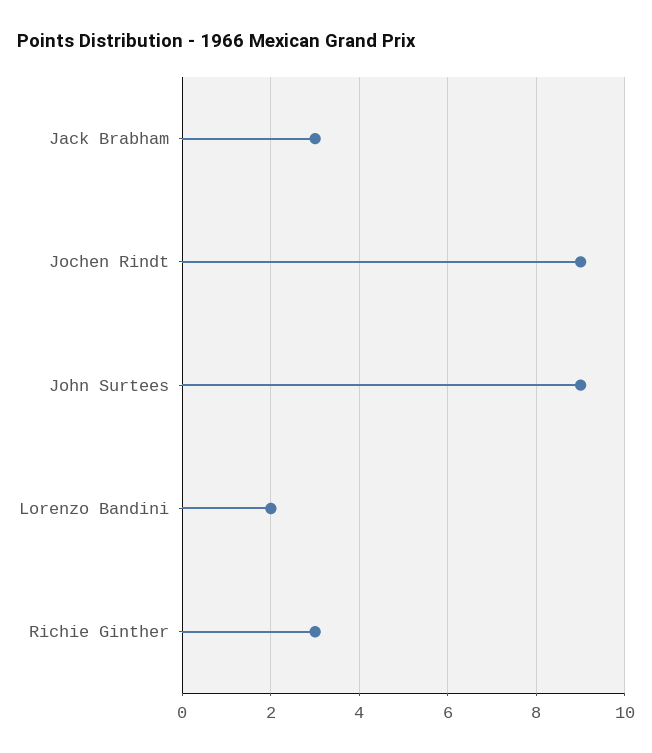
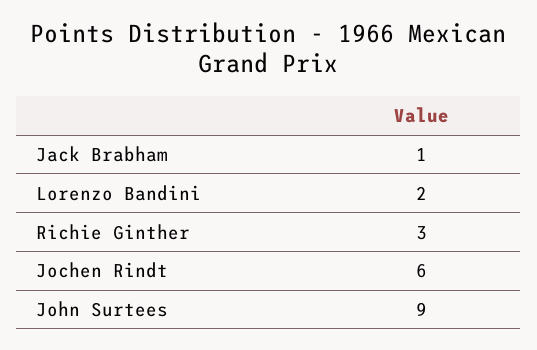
  {
-   "Jack Brabham": 3,
+   "Jack Brabham": 1,
-   "Jochen Rindt": 9,
+   "Jochen Rindt": 6,
    "John Surtees": 9,
    "Lorenzo Bandini": 2,
    "Richie Ginther": 3
  }

